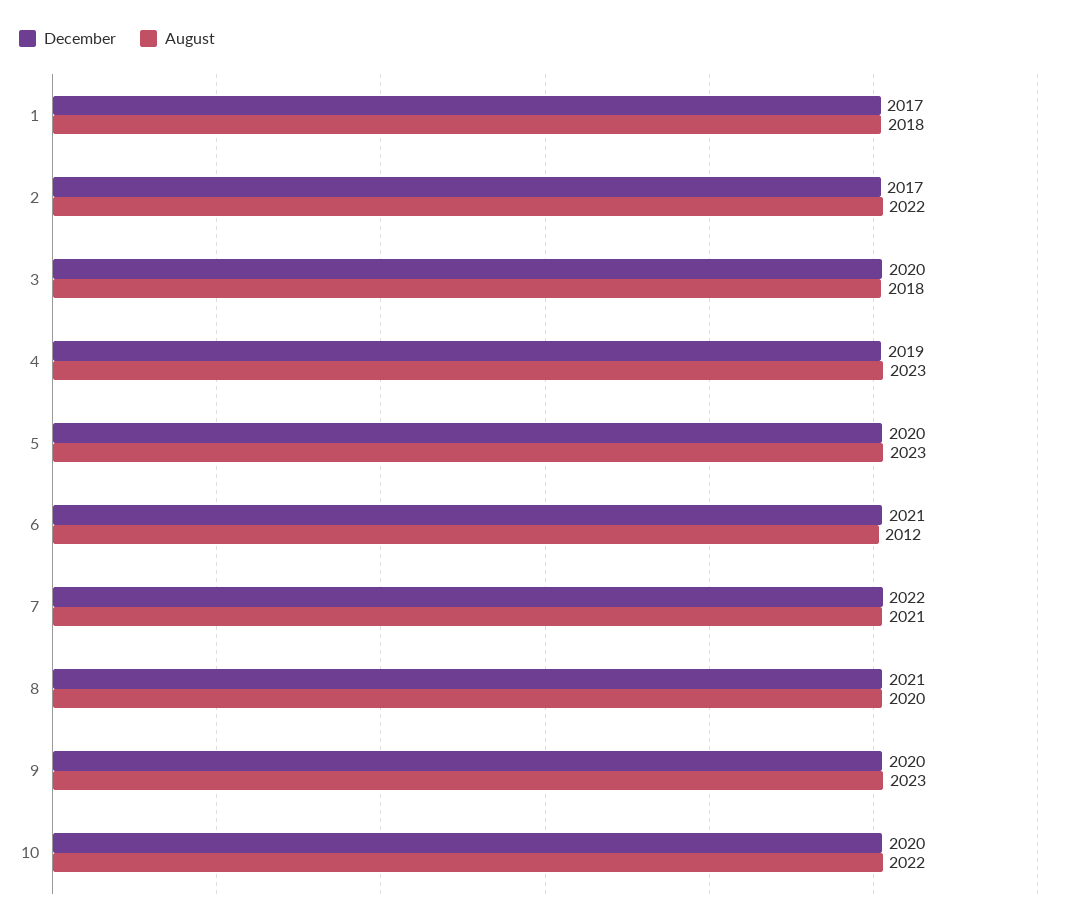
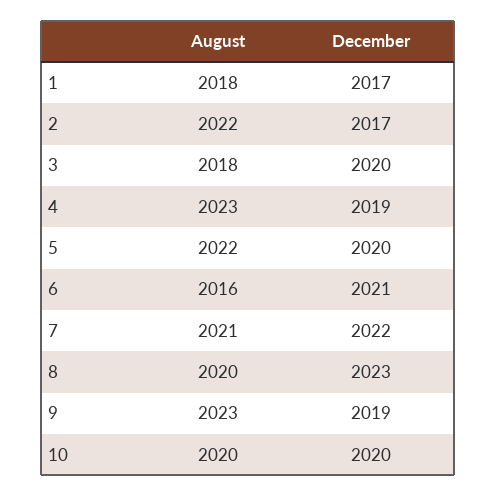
  {
    "December": {
      "1": 2017,
      "2": 2017,
      "3": 2020,
      "4": 2019,
      "5": 2020,
      "6": 2021,
      "7": 2022,
-     "8": 2021,
+     "8": 2023,
-     "9": 2020,
+     "9": 2019,
      "10": 2020
    },
    "August": {
      "1": 2018,
      "2": 2022,
      "3": 2018,
      "4": 2023,
-     "5": 2023,
+     "5": 2022,
-     "6": 2012,
+     "6": 2016,
      "7": 2021,
      "8": 2020,
      "9": 2023,
-     "10": 2022
+     "10": 2020
    }
  }

